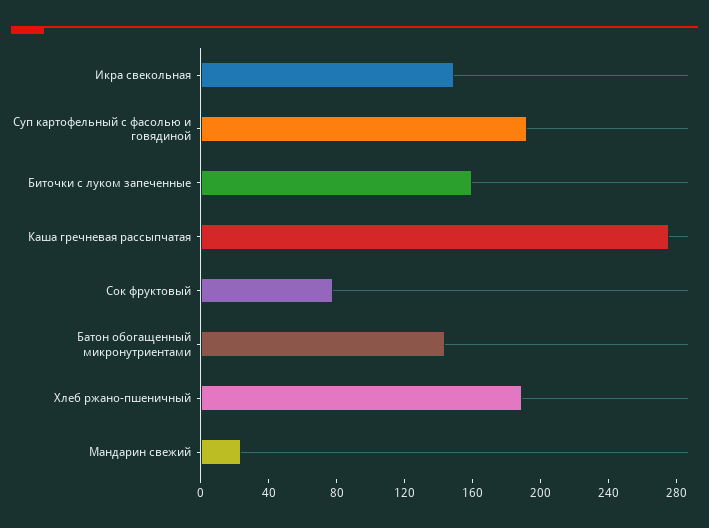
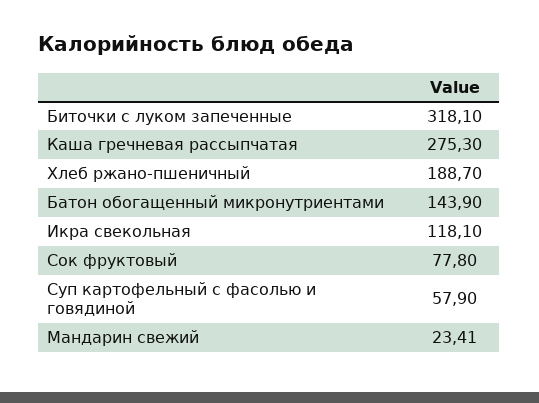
  {
-   "Икра свекольная": 150,
+   "Икра свекольная": 118.1,
-   "Суп картофельный с фасолью и говядиной": 190,
+   "Суп картофельный с фасолью и говядиной": 57.9,
-   "Биточки с луком запеченные": 160,
+   "Биточки с луком запеченные": 318.1,
    "Каша гречневая рассыпчатая": 275.3,
    "Сок фруктовый": 77.8,
    "Батон обогащенный микронутриентами": 143.9,
    "Хлеб ржано-пшеничный": 188.7,
    "Мандарин свежий": 23.41
  }

